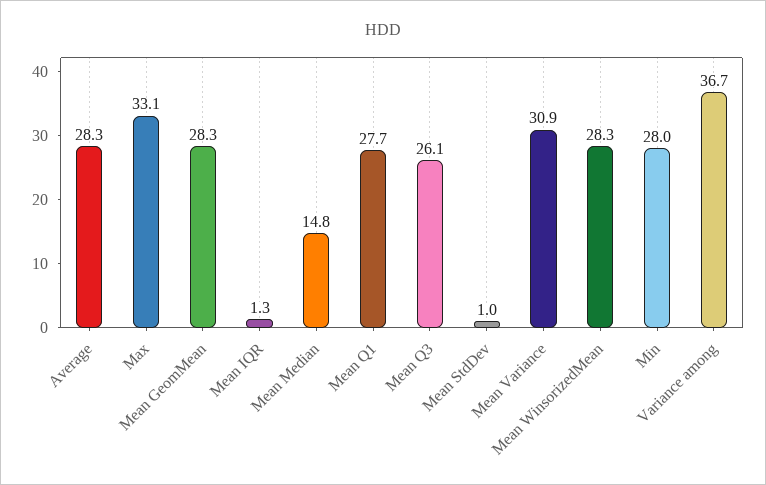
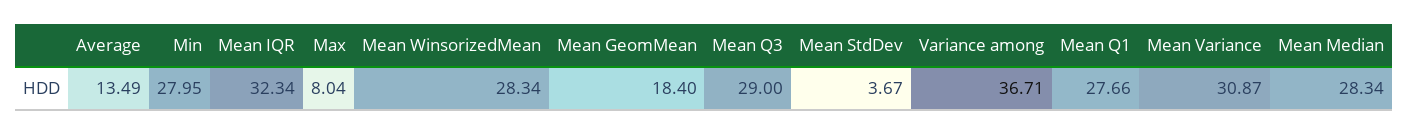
  {
-   "Average": 28.3,
+   "Average": 13.49,
-   "Max": 33.1,
+   "Max": 8.04,
-   "Mean GeomMean": 28.3,
+   "Mean GeomMean": 18.4,
-   "Mean IQR": 1.3,
+   "Mean IQR": 32.34,
-   "Mean Median": 14.8,
+   "Mean Median": 28.34,
    "Mean Q1": 27.66,
-   "Mean Q3": 26.1,
+   "Mean Q3": 29,
-   "Mean StdDev": 1,
+   "Mean StdDev": 3.67,
    "Mean Variance": 30.87,
    "Mean WinsorizedMean": 28.34,
    "Min": 27.95,
    "Variance among": 36.71
  }

